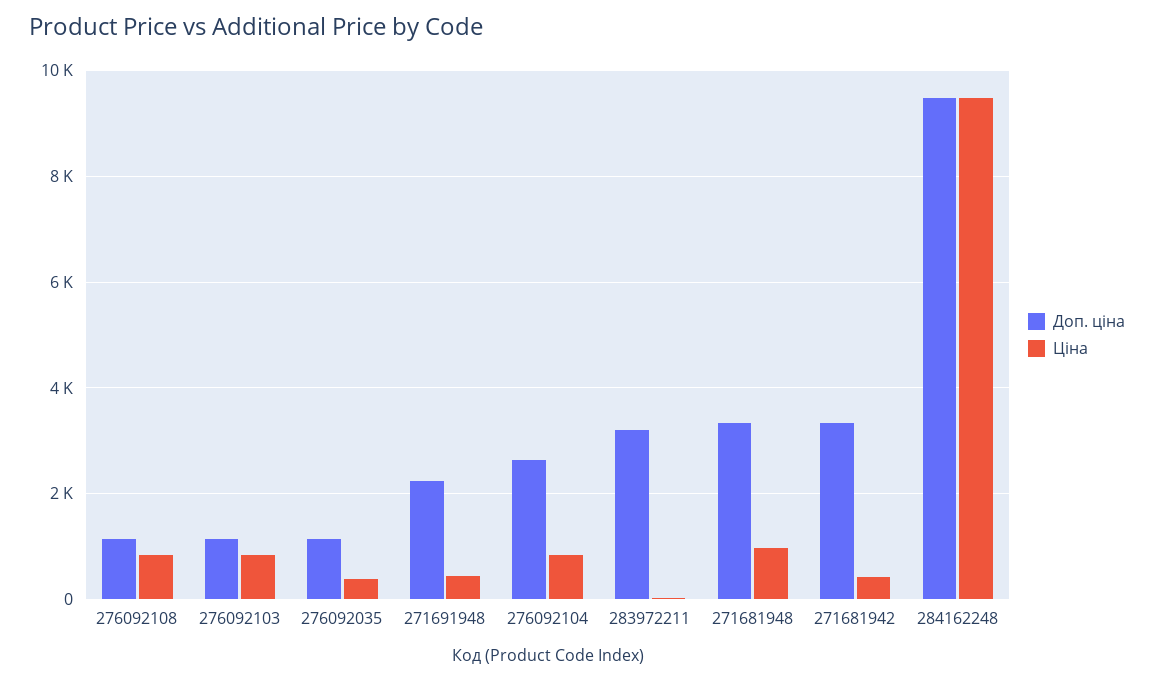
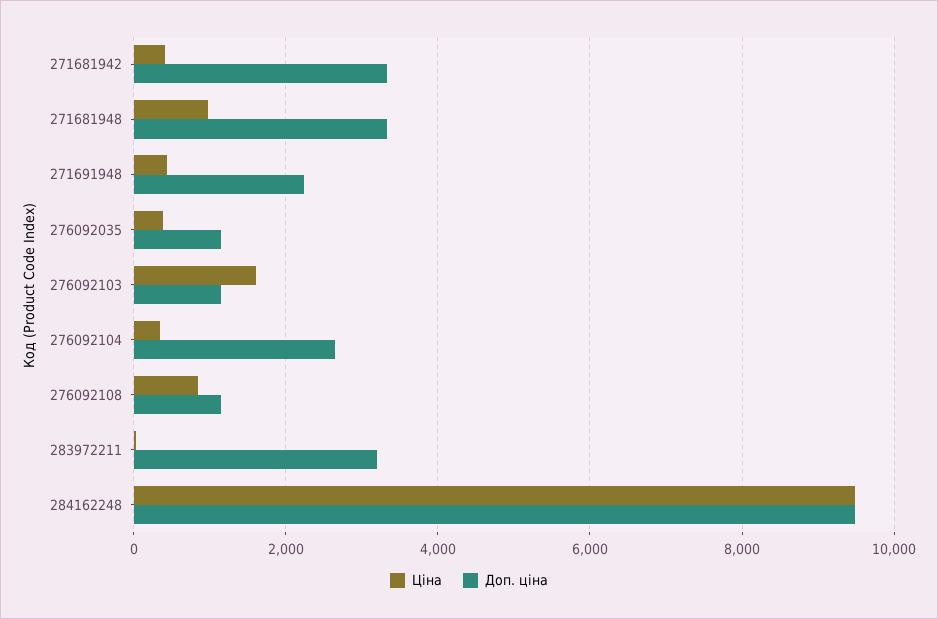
  {
    "Доп. ціна": {
      "276092108": 1200,
      "276092103": 1200,
      "276092035": 1200,
      "271691948": 2200,
      "276092104": 2600,
      "283972211": 3200,
      "271681948": 3400,
      "271681942": 3400,
      "284162248": 9400
    },
    "Ціна": {
      "276092108": 800,
-     "276092103": 800,
+     "276092103": 1600,
      "276092035": 400,
      "271691948": 400,
-     "276092104": 800,
+     "276092104": 400,
      "283972211": 0,
      "271681948": 1000,
      "271681942": 400,
      "284162248": 9400
    }
  }

